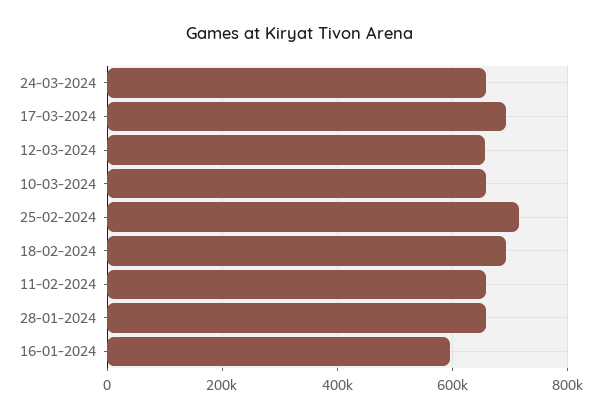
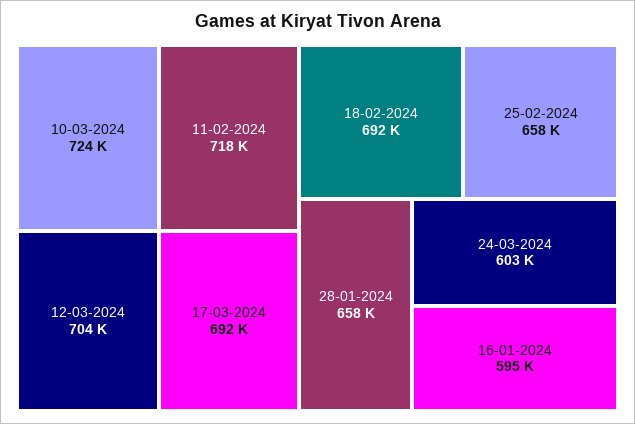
  {
-   "24-03-2024": 660000,
+   "24-03-2024": 603000,
    "17-03-2024": 692000,
-   "12-03-2024": 660000,
+   "12-03-2024": 704000,
-   "10-03-2024": 660000,
+   "10-03-2024": 724000,
-   "25-02-2024": 720000,
+   "25-02-2024": 658000,
    "18-02-2024": 692000,
-   "11-02-2024": 660000,
+   "11-02-2024": 718000,
    "28-01-2024": 658000,
    "16-01-2024": 595000
  }

